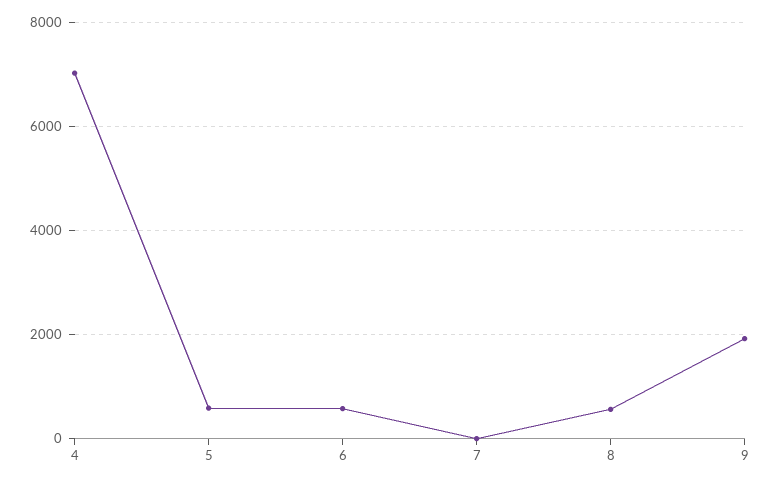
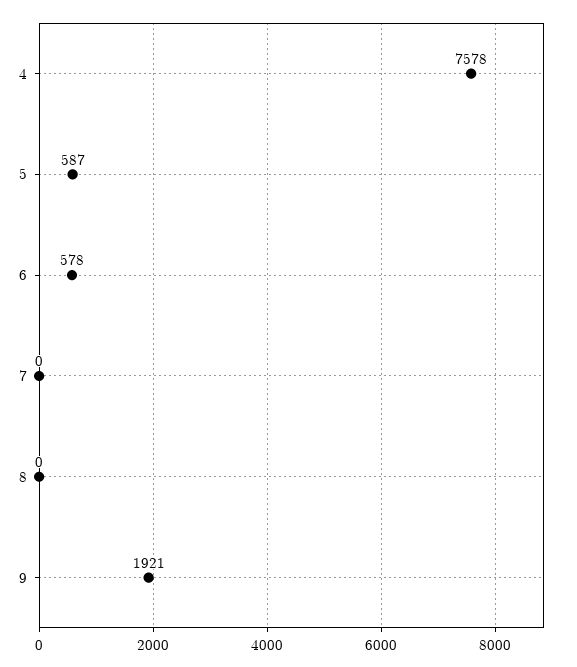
  {
-   "4": 7000,
+   "4": 7578,
    "5": 587,
    "6": 578,
    "7": 0,
-   "8": 600,
+   "8": 0,
    "9": 1921
  }

